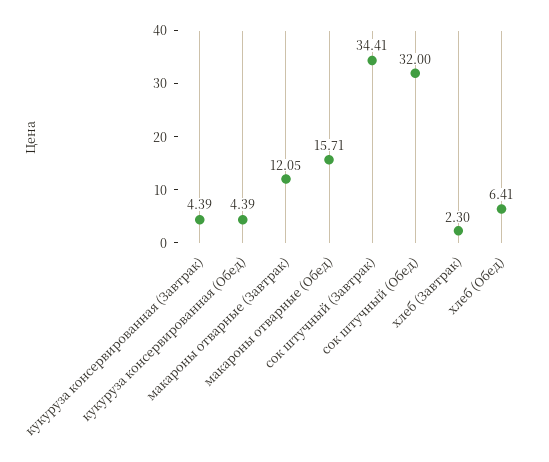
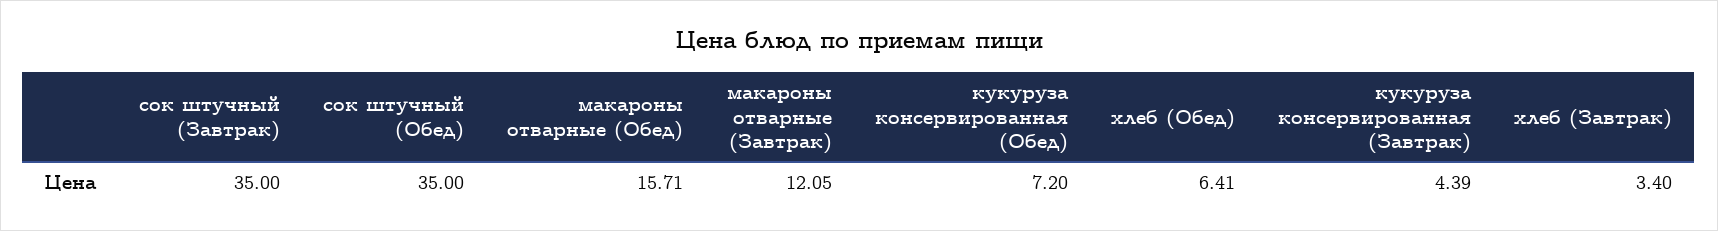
  {
    "кукуруза консервированная (Завтрак)": 4.39,
-   "кукуруза консервированная (Обед)": 4.39,
+   "кукуруза консервированная (Обед)": 7.2,
    "макароны отварные (Завтрак)": 12.05,
    "макароны отварные (Обед)": 15.71,
-   "сок штучный (Завтрак)": 34.41,
+   "сок штучный (Завтрак)": 35,
-   "сок штучный (Обед)": 32,
+   "сок штучный (Обед)": 35,
-   "хлеб (Завтрак)": 2.3,
+   "хлеб (Завтрак)": 3.4,
    "хлеб (Обед)": 6.41
  }

